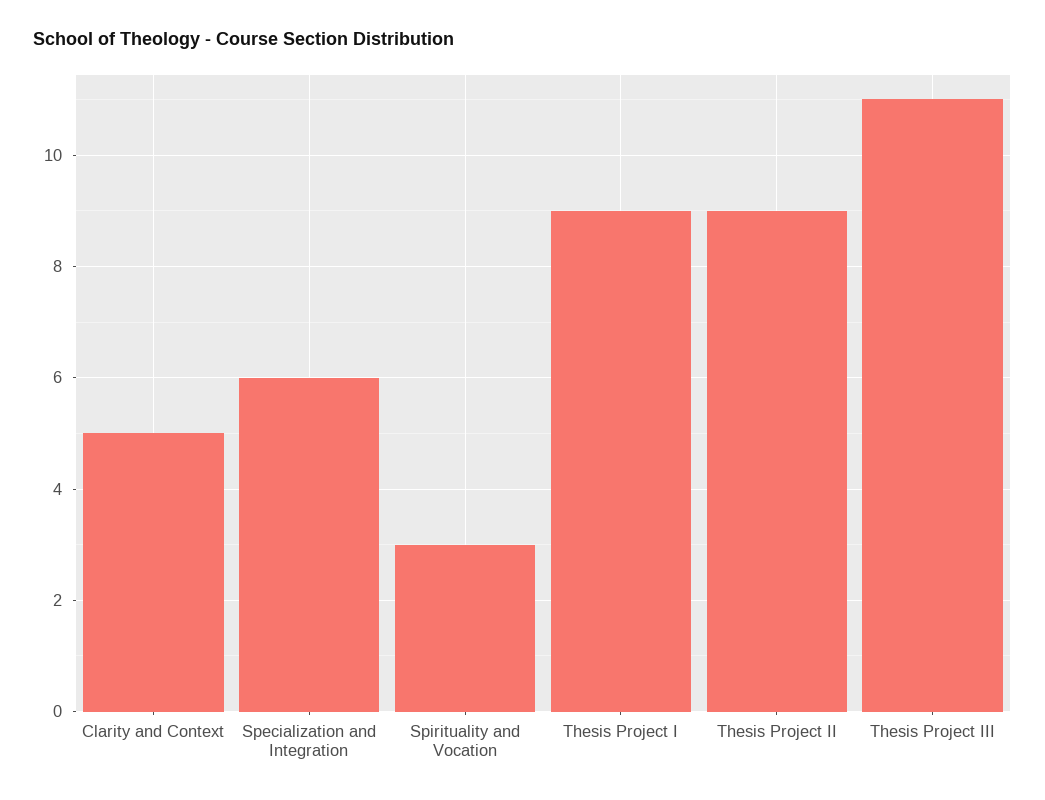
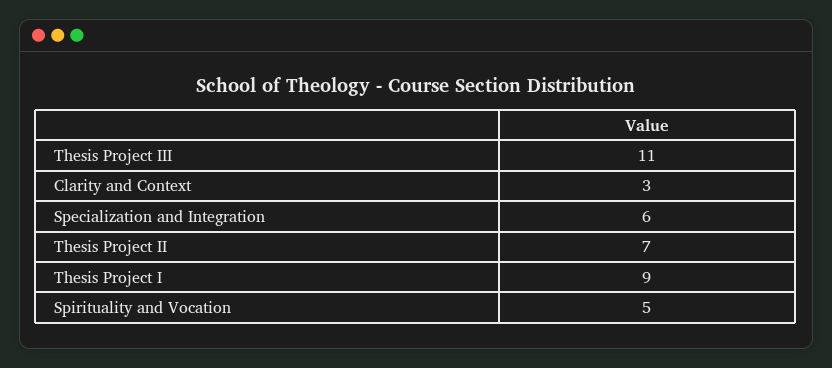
  {
-   "Clarity and Context": 5,
+   "Clarity and Context": 3,
    "Specialization and Integration": 6,
-   "Spirituality and Vocation": 3,
+   "Spirituality and Vocation": 5,
    "Thesis Project I": 9,
-   "Thesis Project II": 9,
+   "Thesis Project II": 7,
    "Thesis Project III": 11
  }

